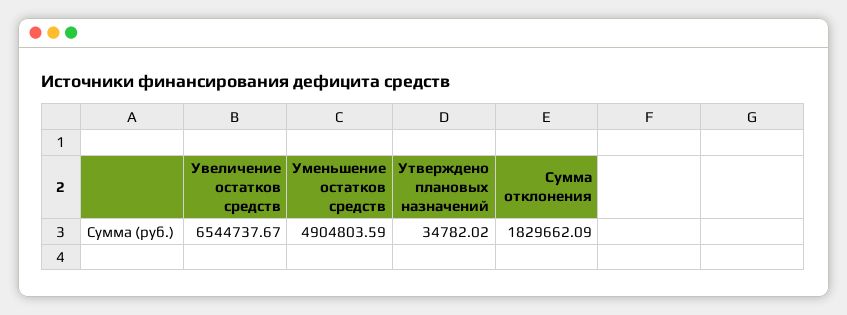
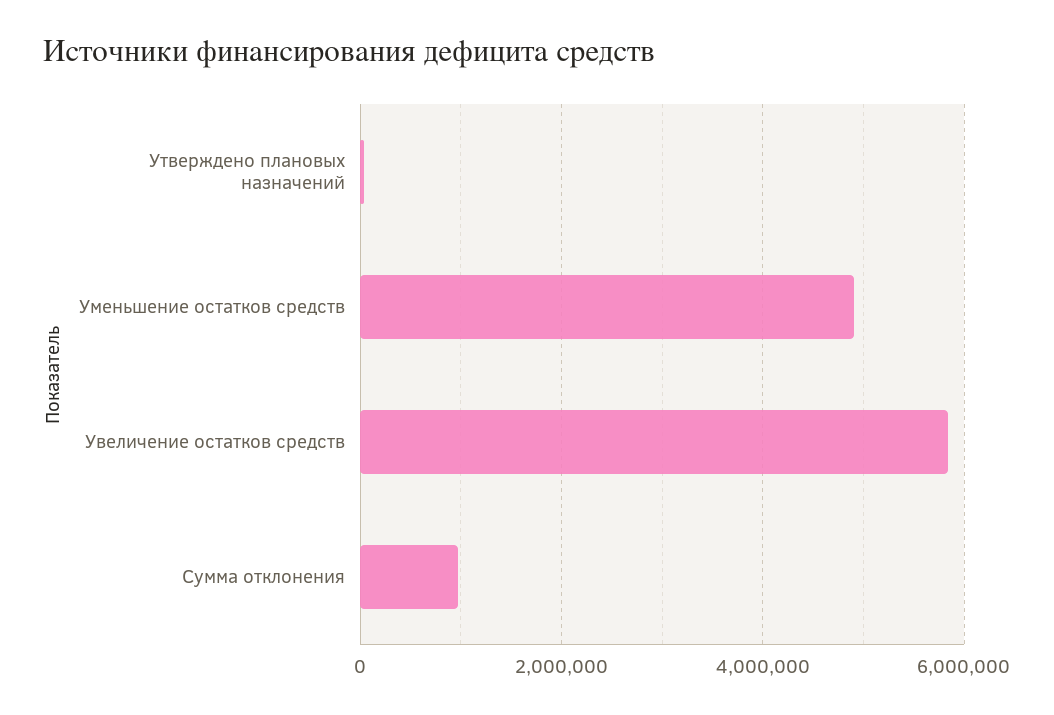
  {
-   "Увеличение остатков средств": 6544737.67,
+   "Увеличение остатков средств": 5800000,
    "Уменьшение остатков средств": 4904803.59,
    "Утверждено плановых назначений": 34782.02,
-   "Сумма отклонения": 1829662.09
+   "Сумма отклонения": 1000000
  }

